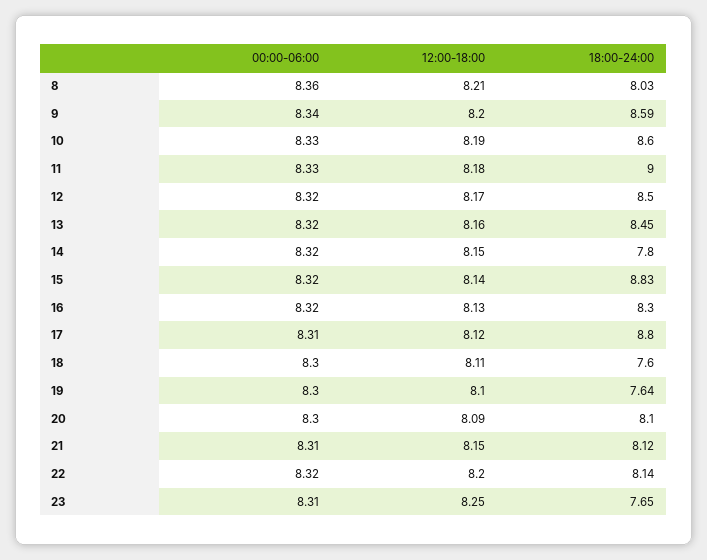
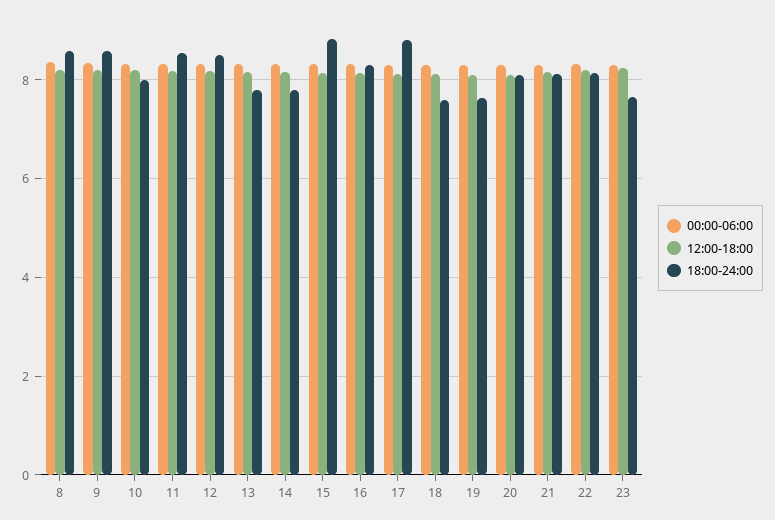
  {
    "00:00-06:00": {
      "8": 8.36,
      "9": 8.34,
      "10": 8.33,
      "11": 8.33,
      "12": 8.32,
      "13": 8.32,
      "14": 8.32,
      "15": 8.32,
      "16": 8.32,
      "17": 8.31,
      "18": 8.3,
      "19": 8.3,
      "20": 8.3,
      "21": 8.31,
      "22": 8.32,
      "23": 8.31
    },
    "12:00-18:00": {
      "8": 8.21,
      "9": 8.2,
      "10": 8.19,
      "11": 8.18,
      "12": 8.17,
      "13": 8.16,
      "14": 8.15,
      "15": 8.14,
      "16": 8.13,
      "17": 8.12,
      "18": 8.11,
      "19": 8.1,
      "20": 8.09,
      "21": 8.15,
      "22": 8.2,
      "23": 8.25
    },
    "18:00-24:00": {
-     "8": 8.03,
+     "8": 8.6,
      "9": 8.59,
-     "10": 8.6,
+     "10": 8,
-     "11": 9,
+     "11": 8.6,
      "12": 8.5,
-     "13": 8.45,
+     "13": 7.8,
      "14": 7.8,
      "15": 8.83,
      "16": 8.3,
      "17": 8.8,
      "18": 7.6,
      "19": 7.64,
      "20": 8.1,
      "21": 8.12,
      "22": 8.14,
      "23": 7.65
    }
  }

